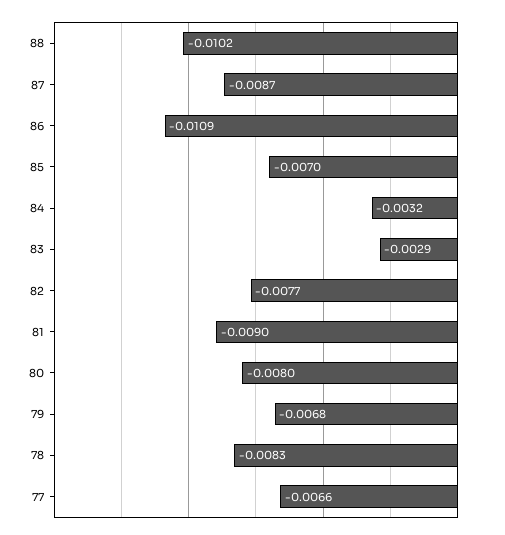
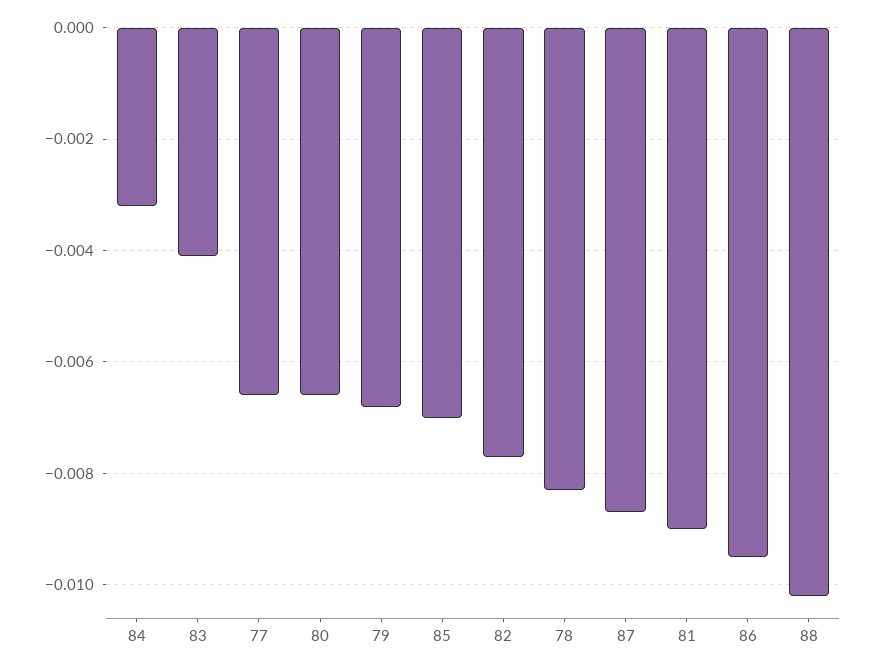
  {
    "88": -0.0102,
    "87": -0.0087,
-   "86": -0.0109,
+   "86": -0.0095,
    "85": -0.007,
    "84": -0.0032,
-   "83": -0.0029,
+   "83": -0.004,
    "82": -0.0077,
    "81": -0.009,
-   "80": -0.008,
+   "80": -0.0065,
    "79": -0.0068,
    "78": -0.0083,
    "77": -0.0066
  }

